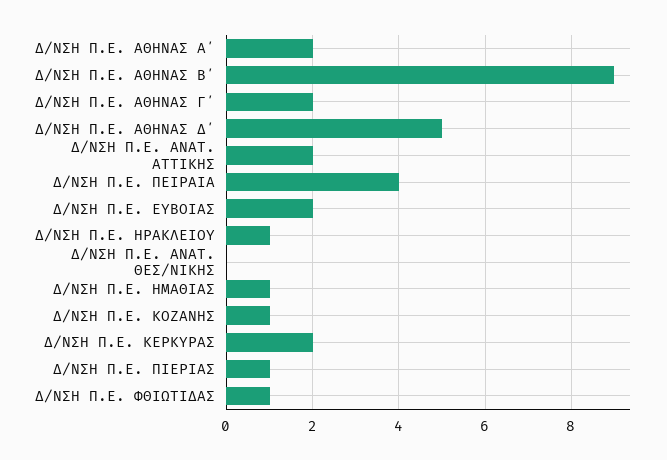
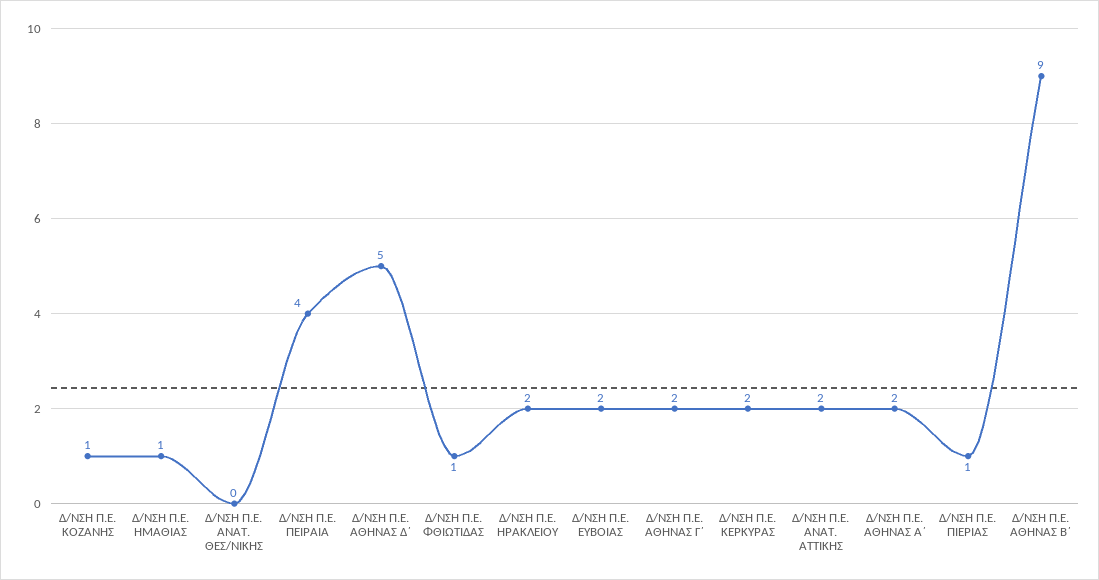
  {
    "Δ/ΝΣΗ Π.Ε. ΑΘΗΝΑΣ Α΄": 2,
    "Δ/ΝΣΗ Π.Ε. ΑΘΗΝΑΣ Β΄": 9,
    "Δ/ΝΣΗ Π.Ε. ΑΘΗΝΑΣ Γ΄": 2,
    "Δ/ΝΣΗ Π.Ε. ΑΘΗΝΑΣ Δ΄": 5,
    "Δ/ΝΣΗ Π.Ε. ΑΝΑΤ. ΑΤΤΙΚΗΣ": 2,
    "Δ/ΝΣΗ Π.Ε. ΠΕΙΡΑΙΑ": 4,
    "Δ/ΝΣΗ Π.Ε. ΕΥΒΟΙΑΣ": 2,
-   "Δ/ΝΣΗ Π.Ε. ΗΡΑΚΛΕΙΟΥ": 1,
+   "Δ/ΝΣΗ Π.Ε. ΗΡΑΚΛΕΙΟΥ": 2,
    "Δ/ΝΣΗ Π.Ε. ΑΝΑΤ. ΘΕΣ/ΝΙΚΗΣ": 0,
    "Δ/ΝΣΗ Π.Ε. ΗΜΑΘΙΑΣ": 1,
    "Δ/ΝΣΗ Π.Ε. ΚΟΖΑΝΗΣ": 1,
    "Δ/ΝΣΗ Π.Ε. ΚΕΡΚΥΡΑΣ": 2,
    "Δ/ΝΣΗ Π.Ε. ΠΙΕΡΙΑΣ": 1,
    "Δ/ΝΣΗ Π.Ε. ΦΘΙΩΤΙΔΑΣ": 1
  }

